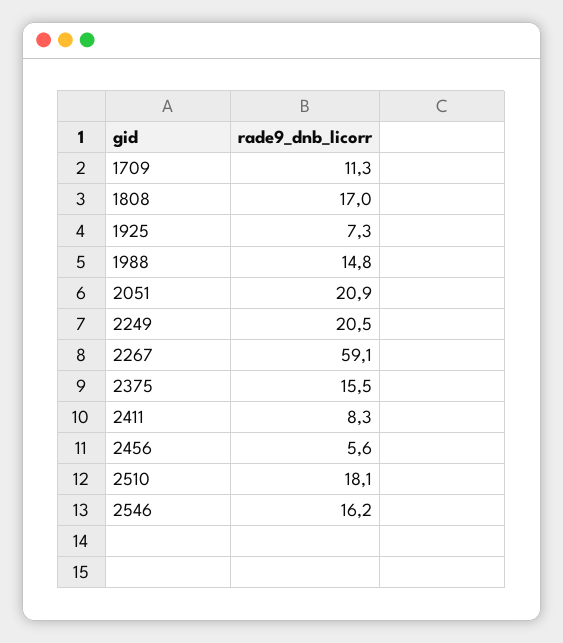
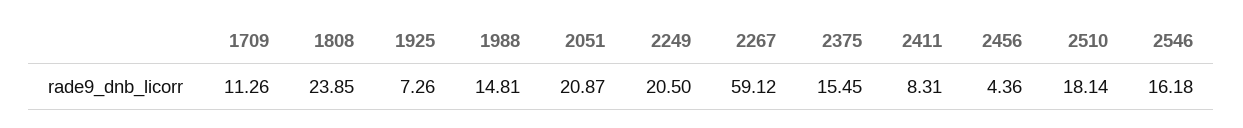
  {
    "1709": 11.26,
-   "1808": 17,
+   "1808": 23.85,
    "1925": 7.26,
    "1988": 14.81,
    "2051": 20.87,
    "2249": 20.5,
    "2267": 59.12,
    "2375": 15.45,
    "2411": 8.31,
-   "2456": 5.6,
+   "2456": 4.36,
    "2510": 18.14,
    "2546": 16.18
  }

